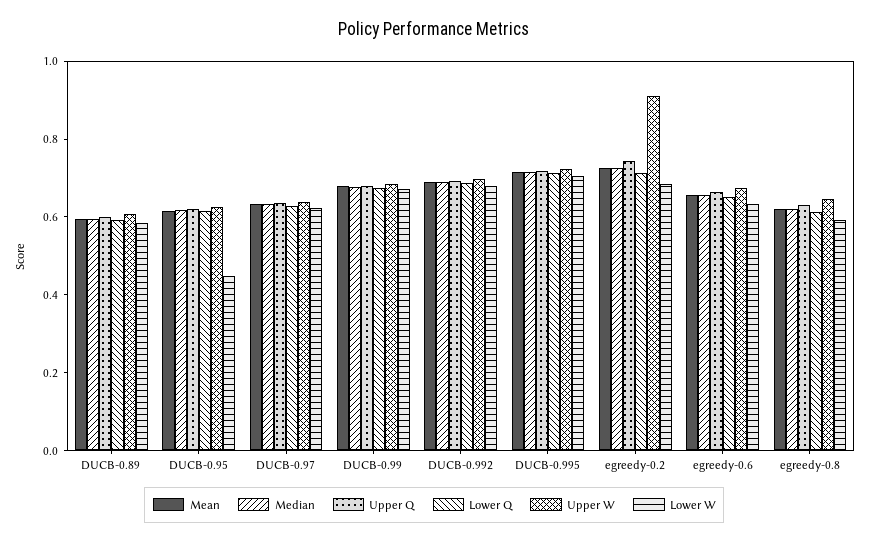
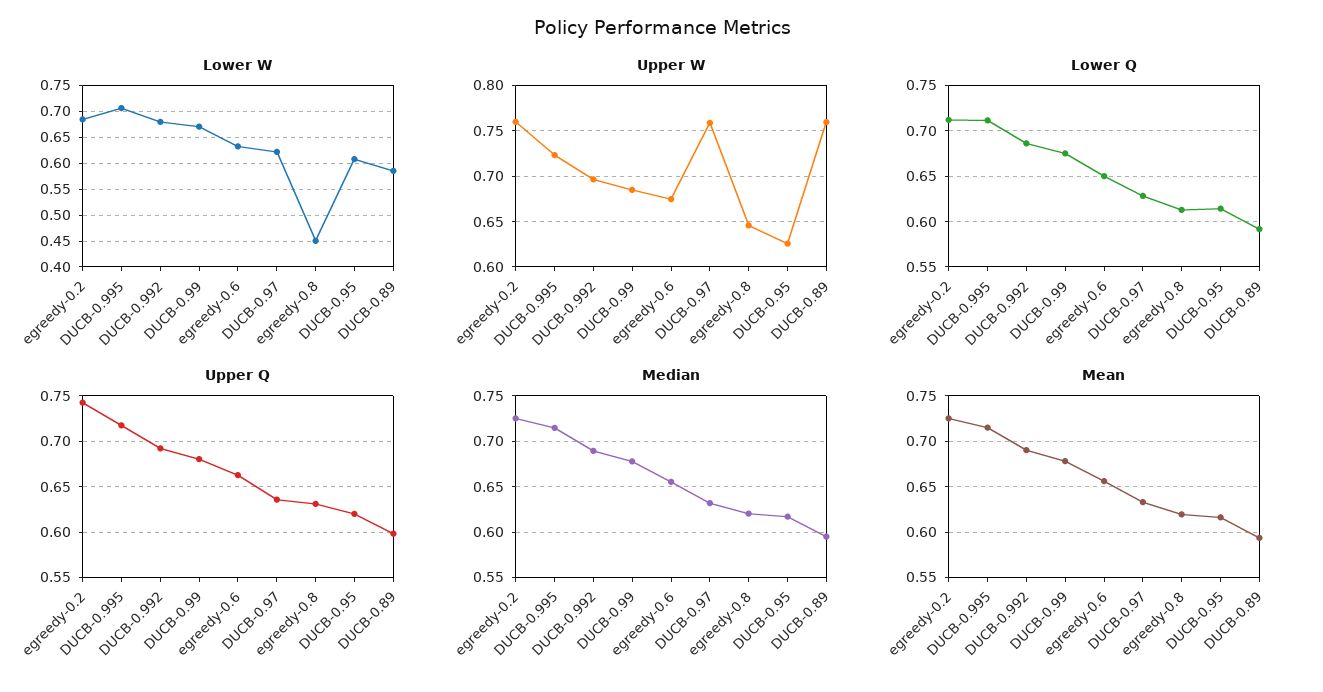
  {
    "Mean": {
      "DUCB-0.89": 0.59,
      "DUCB-0.95": 0.62,
      "DUCB-0.97": 0.63,
      "DUCB-0.99": 0.68,
      "DUCB-0.992": 0.69,
      "DUCB-0.995": 0.72,
      "egreedy-0.2": 0.73,
      "egreedy-0.6": 0.66,
      "egreedy-0.8": 0.62
    },
    "Median": {
      "DUCB-0.89": 0.6,
      "DUCB-0.95": 0.62,
      "DUCB-0.97": 0.63,
      "DUCB-0.99": 0.68,
      "DUCB-0.992": 0.69,
      "DUCB-0.995": 0.71,
      "egreedy-0.2": 0.73,
      "egreedy-0.6": 0.66,
      "egreedy-0.8": 0.62
    },
    "Upper Q": {
      "DUCB-0.89": 0.6,
      "DUCB-0.95": 0.62,
      "DUCB-0.97": 0.64,
      "DUCB-0.99": 0.68,
      "DUCB-0.992": 0.69,
      "DUCB-0.995": 0.72,
      "egreedy-0.2": 0.74,
      "egreedy-0.6": 0.66,
      "egreedy-0.8": 0.63
    },
    "Lower Q": {
      "DUCB-0.89": 0.59,
      "DUCB-0.95": 0.61,
      "DUCB-0.97": 0.63,
      "DUCB-0.99": 0.68,
      "DUCB-0.992": 0.69,
      "DUCB-0.995": 0.71,
      "egreedy-0.2": 0.71,
      "egreedy-0.6": 0.65,
      "egreedy-0.8": 0.61
    },
    "Upper W": {
-     "DUCB-0.89": 0.6,
+     "DUCB-0.89": 0.76,
      "DUCB-0.95": 0.63,
-     "DUCB-0.97": 0.65,
+     "DUCB-0.97": 0.76,
      "DUCB-0.99": 0.69,
      "DUCB-0.992": 0.7,
      "DUCB-0.995": 0.72,
-     "egreedy-0.2": 0.9,
+     "egreedy-0.2": 0.76,
      "egreedy-0.6": 0.67,
      "egreedy-0.8": 0.65
    },
    "Lower W": {
      "DUCB-0.89": 0.575,
-     "DUCB-0.95": 0.45,
+     "DUCB-0.95": 0.6,
      "DUCB-0.97": 0.625,
      "DUCB-0.99": 0.675,
      "DUCB-0.992": 0.675,
      "DUCB-0.995": 0.7,
      "egreedy-0.2": 0.675,
      "egreedy-0.6": 0.625,
-     "egreedy-0.8": 0.6
+     "egreedy-0.8": 0.45
    }
  }

